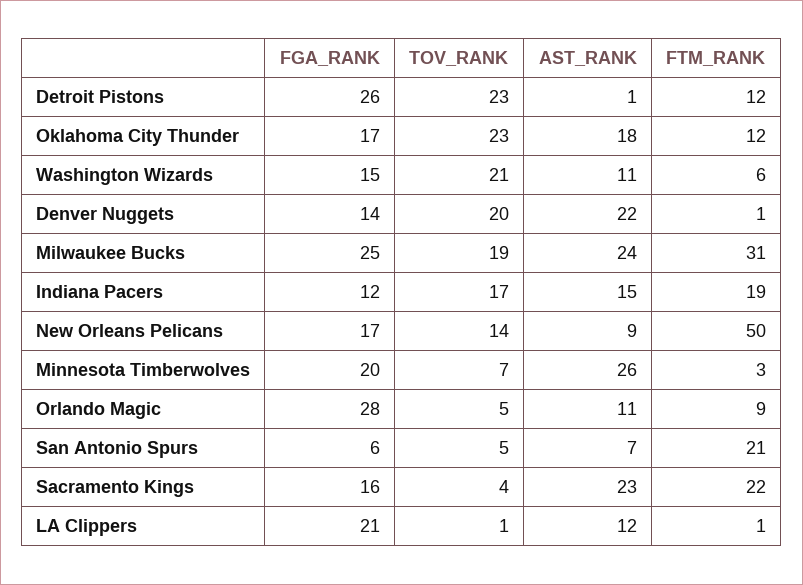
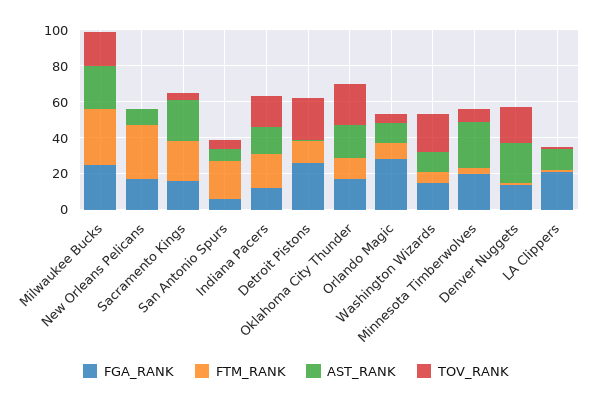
  {
    "FGA_RANK": {
      "Detroit Pistons": 26,
      "Oklahoma City Thunder": 17,
      "Washington Wizards": 15,
      "Denver Nuggets": 14,
      "Milwaukee Bucks": 25,
      "Indiana Pacers": 12,
      "New Orleans Pelicans": 17,
      "Minnesota Timberwolves": 20,
      "Orlando Magic": 28,
      "San Antonio Spurs": 6,
      "Sacramento Kings": 16,
      "LA Clippers": 21
    },
    "TOV_RANK": {
      "Detroit Pistons": 23,
      "Oklahoma City Thunder": 23,
      "Washington Wizards": 21,
      "Denver Nuggets": 20,
      "Milwaukee Bucks": 19,
      "Indiana Pacers": 17,
-     "New Orleans Pelicans": 14,
+     "New Orleans Pelicans": 0,
      "Minnesota Timberwolves": 7,
      "Orlando Magic": 5,
      "San Antonio Spurs": 5,
      "Sacramento Kings": 4,
      "LA Clippers": 1
    },
    "AST_RANK": {
      "Detroit Pistons": 1,
      "Oklahoma City Thunder": 18,
      "Washington Wizards": 11,
      "Denver Nuggets": 22,
      "Milwaukee Bucks": 24,
      "Indiana Pacers": 15,
      "New Orleans Pelicans": 9,
      "Minnesota Timberwolves": 26,
      "Orlando Magic": 11,
      "San Antonio Spurs": 7,
      "Sacramento Kings": 23,
      "LA Clippers": 12
    },
    "FTM_RANK": {
      "Detroit Pistons": 12,
      "Oklahoma City Thunder": 12,
      "Washington Wizards": 6,
      "Denver Nuggets": 1,
      "Milwaukee Bucks": 31,
      "Indiana Pacers": 19,
-     "New Orleans Pelicans": 50,
+     "New Orleans Pelicans": 30,
      "Minnesota Timberwolves": 3,
      "Orlando Magic": 9,
      "San Antonio Spurs": 21,
      "Sacramento Kings": 22,
      "LA Clippers": 1
    }
  }

